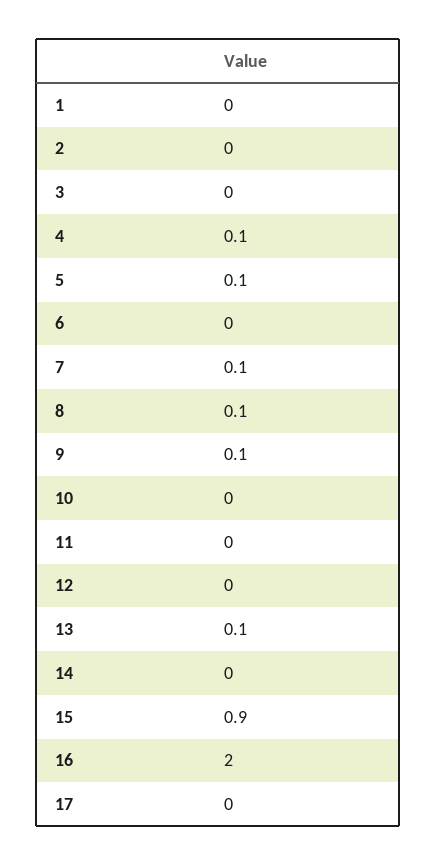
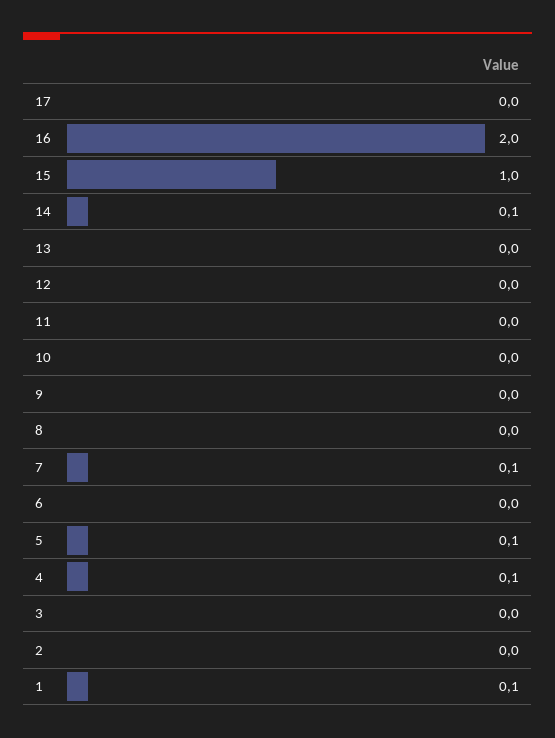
  {
-   "1": 0,
+   "1": 0.1,
    "2": 0,
    "3": 0,
    "4": 0.1,
    "5": 0.1,
    "6": 0,
    "7": 0.1,
-   "8": 0.1,
+   "8": 0,
-   "9": 0.1,
+   "9": 0,
    "10": 0,
    "11": 0,
    "12": 0,
-   "13": 0.1,
+   "13": 0,
-   "14": 0,
+   "14": 0.1,
-   "15": 0.9,
+   "15": 1,
    "16": 2,
    "17": 0
  }

